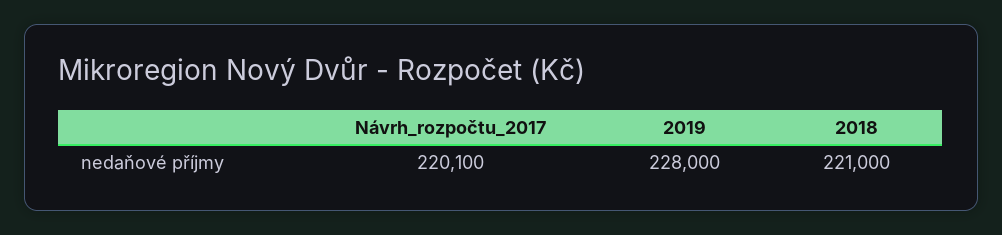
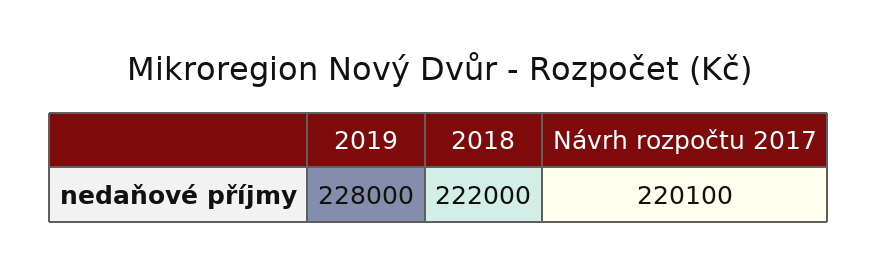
  {
    "Návrh_rozpočtu_2017": 220100,
    "2019": 228000,
-   "2018": 221000
+   "2018": 222000
  }

